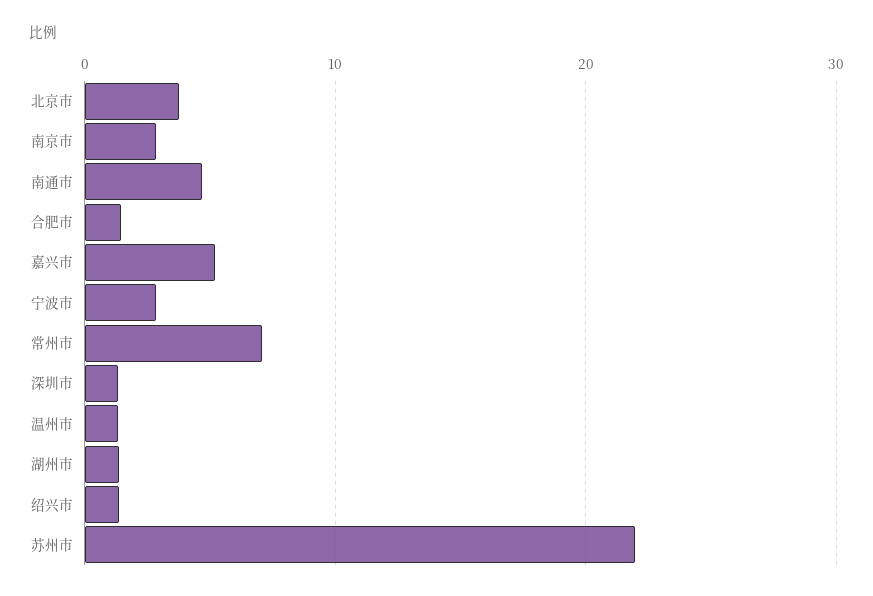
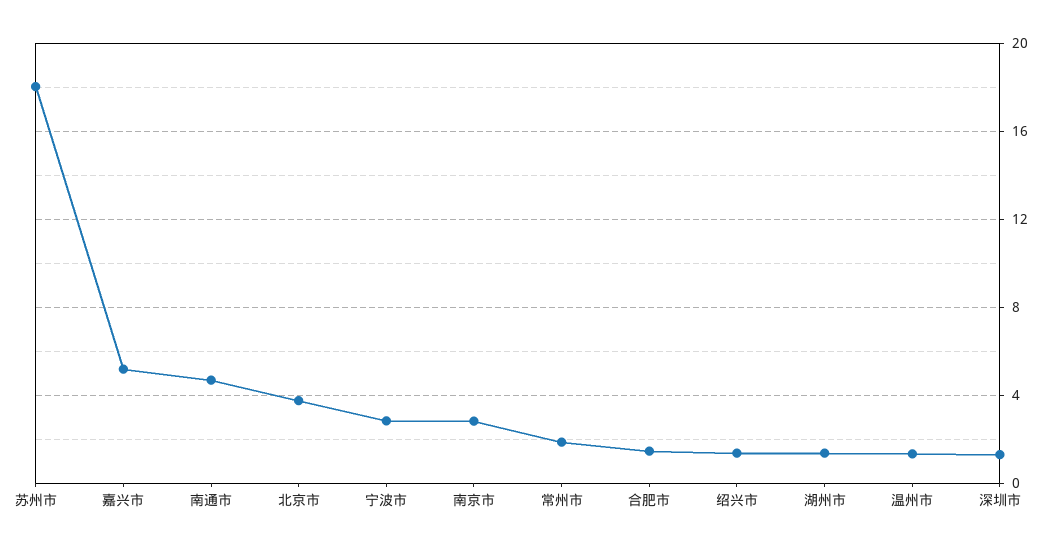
  {
    "北京市": 4,
    "南京市": 3,
    "南通市": 4.5,
    "合肥市": 1.5,
    "嘉兴市": 5,
    "宁波市": 3,
-   "常州市": 7,
+   "常州市": 2,
    "深圳市": 1.5,
    "温州市": 1.5,
    "湖州市": 1.5,
    "绍兴市": 1.5,
-   "苏州市": 22
+   "苏州市": 18
  }

